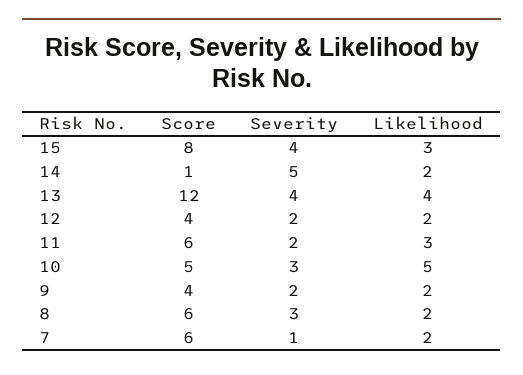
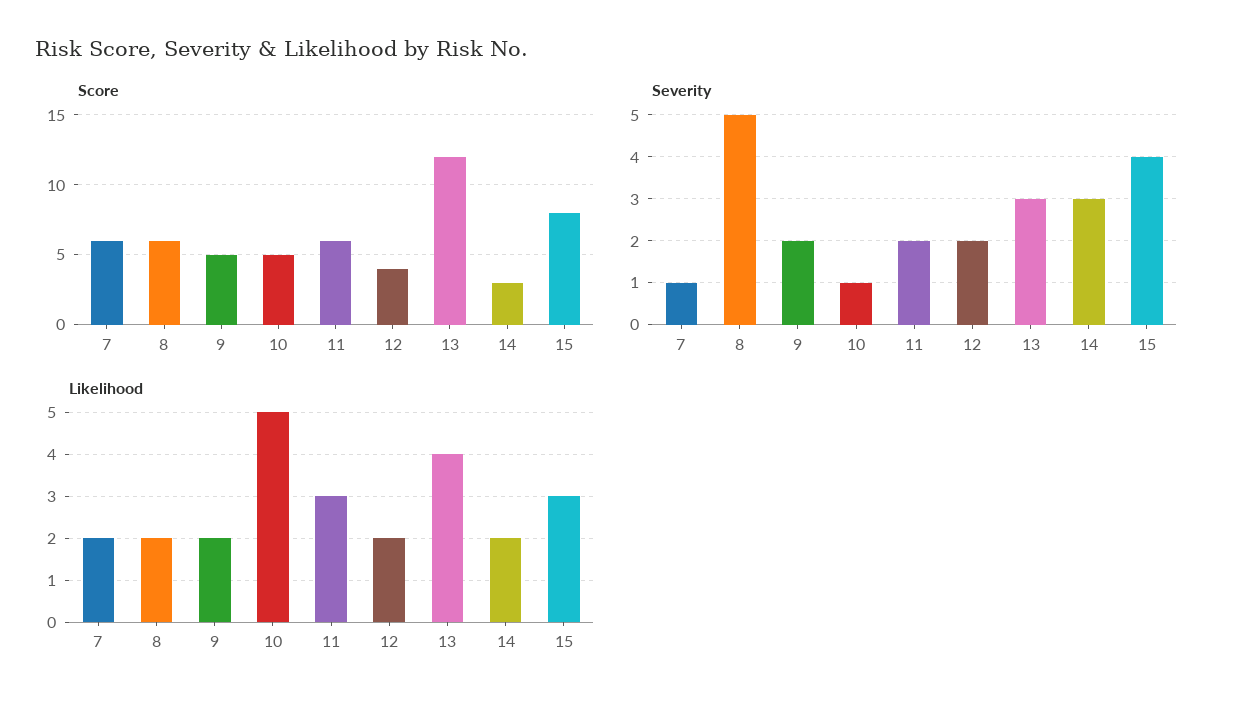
  {
    "Score": {
      "15": 8,
-     "14": 1,
+     "14": 3,
      "13": 12,
      "12": 4,
      "11": 6,
      "10": 5,
-     "9": 4,
+     "9": 5,
      "8": 6,
      "7": 6
    },
    "Severity": {
      "15": 4,
-     "14": 5,
+     "14": 3,
-     "13": 4,
+     "13": 3,
      "12": 2,
      "11": 2,
-     "10": 3,
+     "10": 1,
      "9": 2,
-     "8": 3,
+     "8": 5,
      "7": 1
    },
    "Likelihood": {
      "15": 3,
      "14": 2,
      "13": 4,
      "12": 2,
      "11": 3,
      "10": 5,
      "9": 2,
      "8": 2,
      "7": 2
    }
  }

